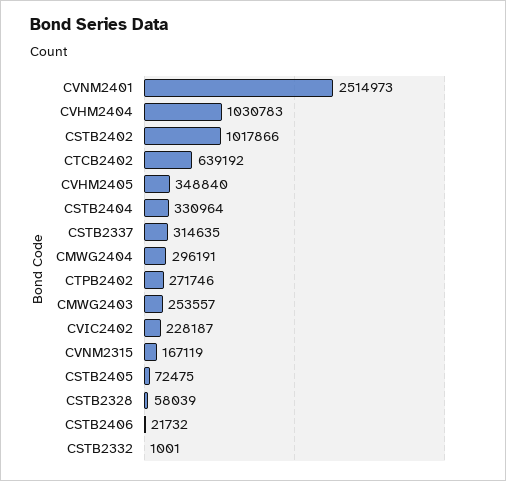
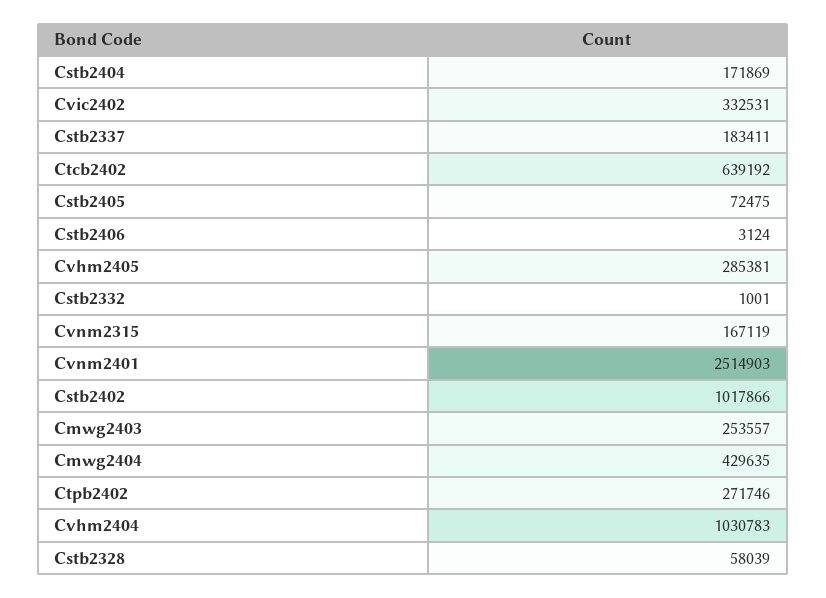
  {
-   "CVNM2401": 2514973,
+   "CVNM2401": 2514903,
    "CVHM2404": 1030783,
    "CSTB2402": 1017866,
    "CTCB2402": 639192,
-   "CVHM2405": 348840,
+   "CVHM2405": 285381,
-   "CSTB2404": 330964,
+   "CSTB2404": 171869,
-   "CSTB2337": 314635,
+   "CSTB2337": 183411,
-   "CMWG2404": 296191,
+   "CMWG2404": 429635,
    "CTPB2402": 271746,
    "CMWG2403": 253557,
-   "CVIC2402": 228187,
+   "CVIC2402": 332531,
    "CVNM2315": 167119,
    "CSTB2405": 72475,
    "CSTB2328": 58039,
-   "CSTB2406": 21732,
+   "CSTB2406": 3124,
    "CSTB2332": 1001
  }

